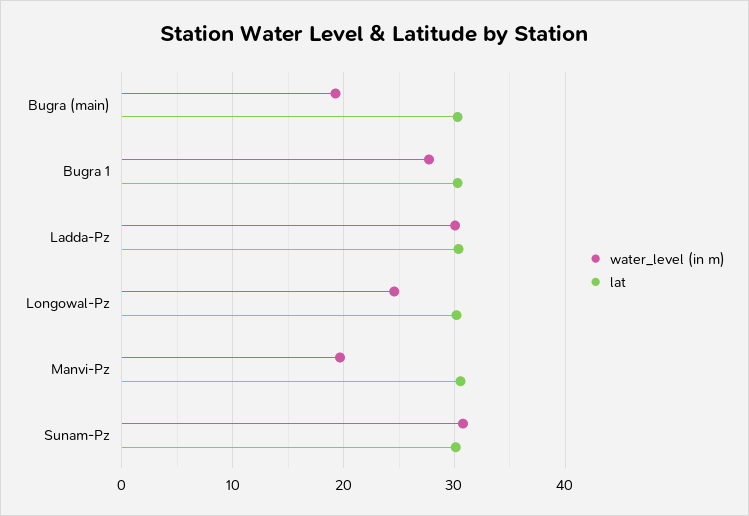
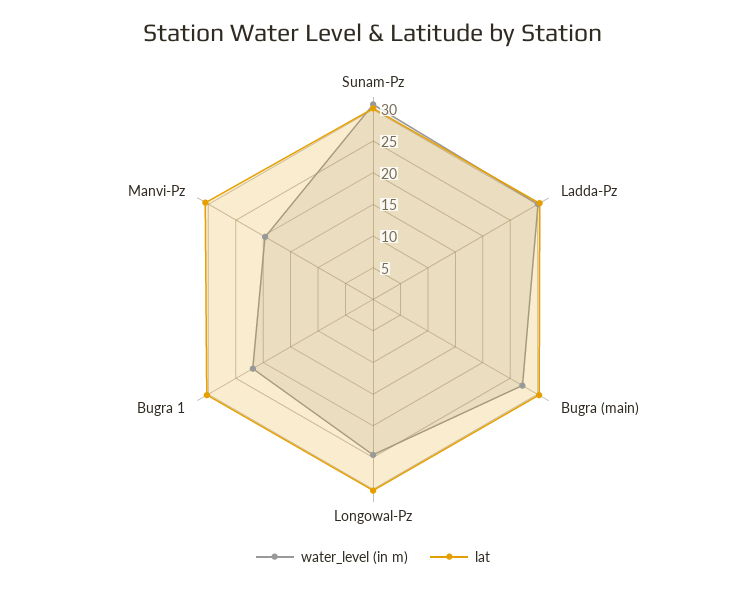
  {
    "water_level (in m)": {
-     "Bugra (main)": 19,
+     "Bugra (main)": 27.5,
-     "Bugra 1": 28,
+     "Bugra 1": 22.5,
      "Ladda-Pz": 30,
      "Longowal-Pz": 25,
      "Manvi-Pz": 20,
      "Sunam-Pz": 31
    },
    "lat": {
      "Bugra (main)": 30,
      "Bugra 1": 30,
      "Ladda-Pz": 30,
      "Longowal-Pz": 30,
      "Manvi-Pz": 31,
      "Sunam-Pz": 30
    }
  }

